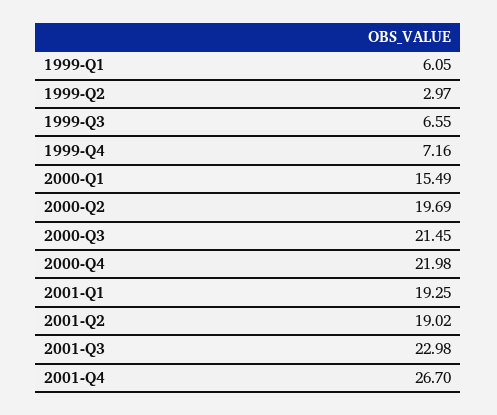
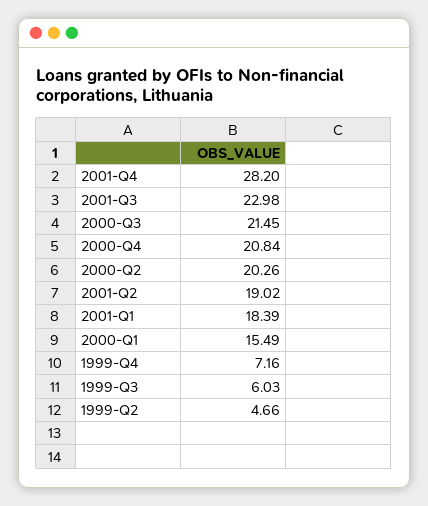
  {
-   "1999-Q1": 6.05,
-   "1999-Q2": 2.97,
+   "1999-Q2": 4.66,
-   "1999-Q3": 6.55,
+   "1999-Q3": 6.03,
    "1999-Q4": 7.16,
    "2000-Q1": 15.49,
-   "2000-Q2": 19.69,
+   "2000-Q2": 20.26,
    "2000-Q3": 21.45,
-   "2000-Q4": 21.98,
+   "2000-Q4": 20.84,
-   "2001-Q1": 19.25,
+   "2001-Q1": 18.39,
    "2001-Q2": 19.02,
    "2001-Q3": 22.98,
-   "2001-Q4": 26.7
+   "2001-Q4": 28.2
  }

